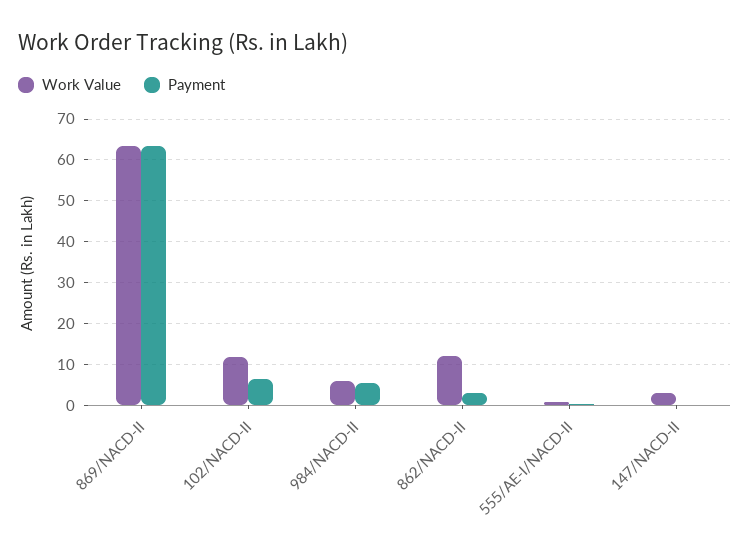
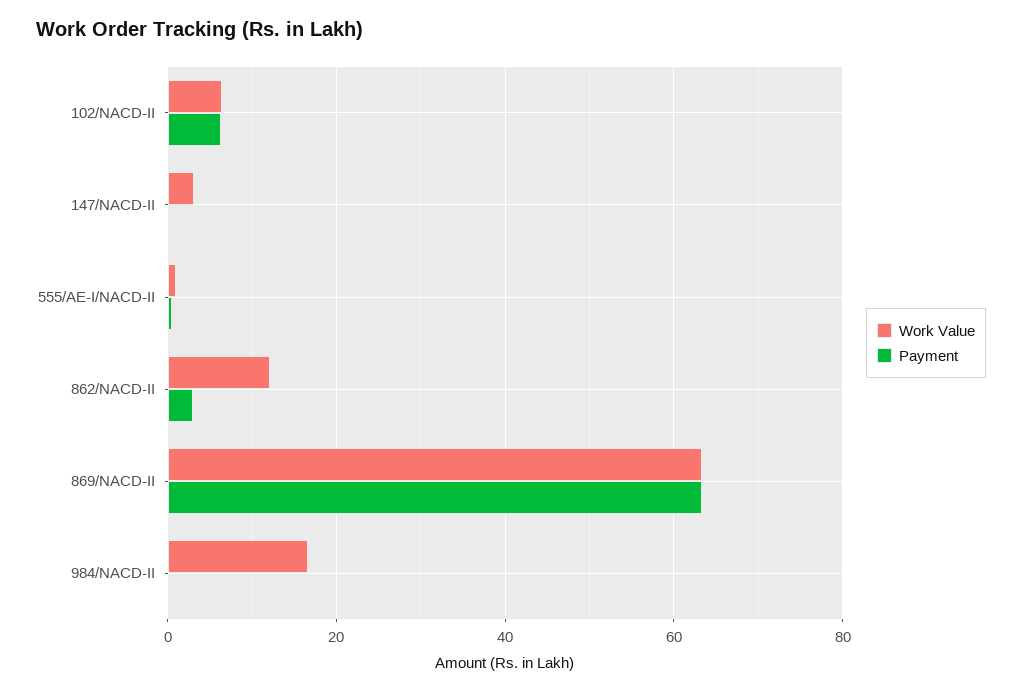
  {
    "Work Value": {
      "869/NACD-II": 64,
-     "102/NACD-II": 12,
+     "102/NACD-II": 6,
-     "984/NACD-II": 6,
+     "984/NACD-II": 16,
      "862/NACD-II": 12,
      "555/AE-I/NACD-II": 0,
      "147/NACD-II": 4
    },
    "Payment": {
      "869/NACD-II": 64,
      "102/NACD-II": 6,
-     "984/NACD-II": 6,
+     "984/NACD-II": 0,
      "862/NACD-II": 2,
      "555/AE-I/NACD-II": 0,
      "147/NACD-II": 0
    }
  }

